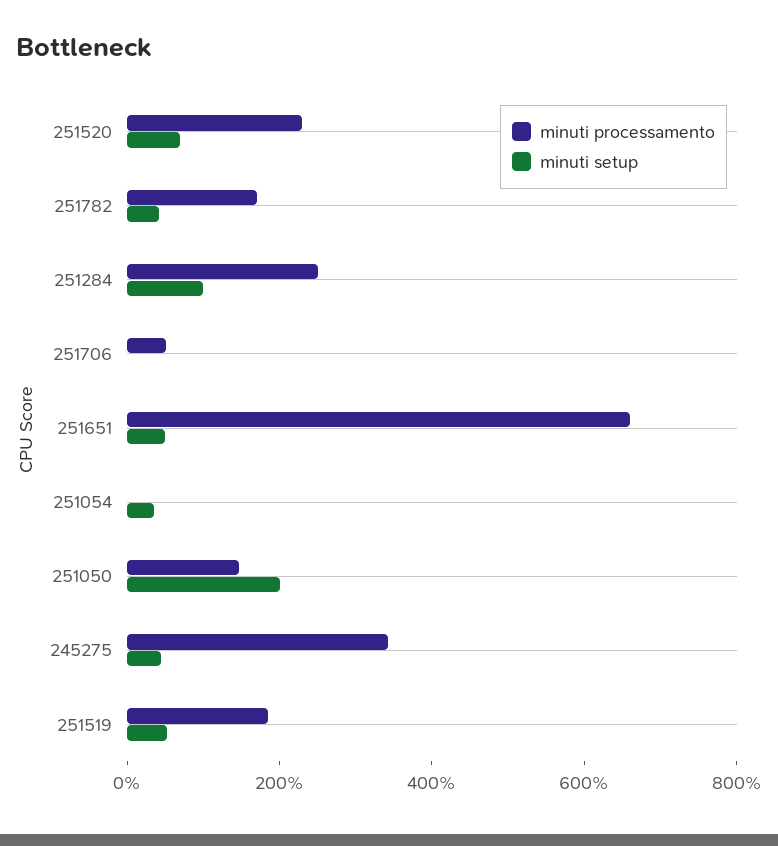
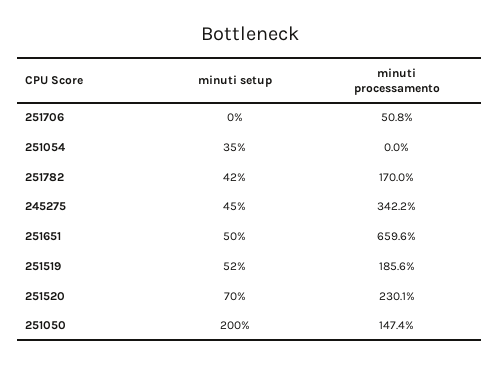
  {
    "minuti processamento": {
      "251520": 230.1,
      "251782": 170,
-     "251284": 250,
      "251706": 50.8,
      "251651": 659.6,
      "251054": 0,
      "251050": 147.4,
      "245275": 342.2,
      "251519": 185.6
    },
    "minuti setup": {
      "251520": 70,
      "251782": 42,
-     "251284": 100,
      "251706": 0,
      "251651": 50,
      "251054": 35,
      "251050": 200,
      "245275": 45,
      "251519": 52
    }
  }

